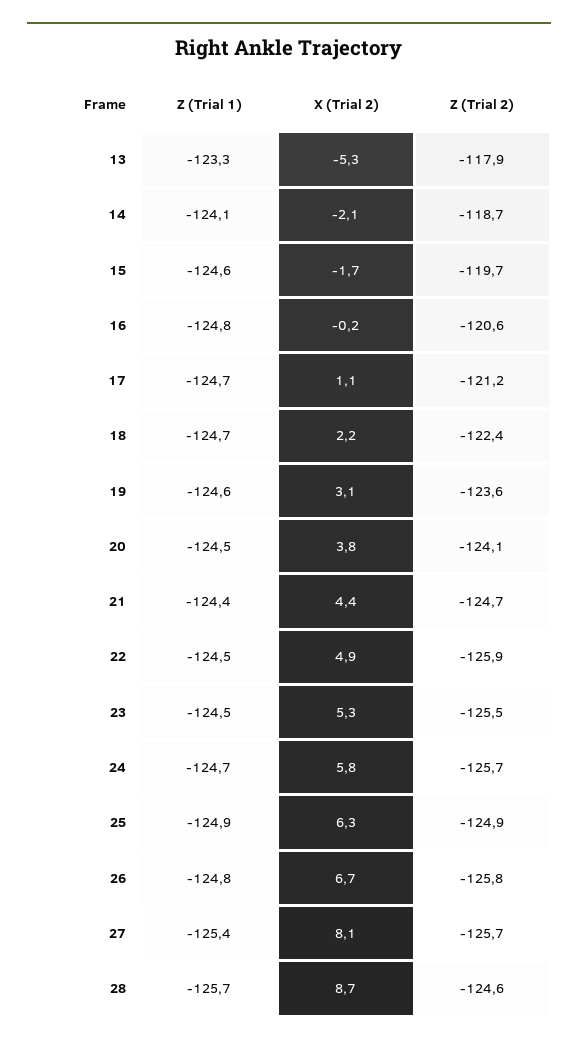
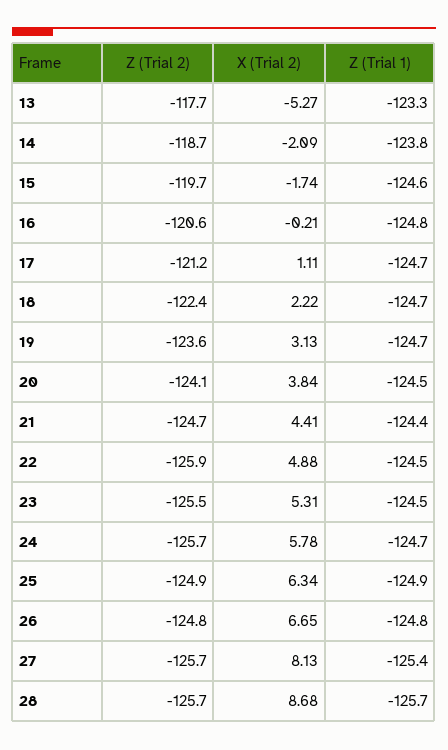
  {
    "Z (Trial 1)": {
      "13": -123.3,
-     "14": -124.1,
+     "14": -123.8,
      "15": -124.6,
      "16": -124.8,
      "17": -124.7,
      "18": -124.7,
-     "19": -124.6,
+     "19": -124.7,
      "20": -124.5,
      "21": -124.4,
      "22": -124.5,
      "23": -124.5,
      "24": -124.7,
      "25": -124.9,
      "26": -124.8,
      "27": -125.4,
      "28": -125.7
    },
    "X (Trial 2)": {
      "13": -5.27,
      "14": -2.09,
      "15": -1.74,
      "16": -0.21,
      "17": 1.11,
      "18": 2.22,
      "19": 3.13,
      "20": 3.84,
      "21": 4.41,
      "22": 4.88,
      "23": 5.31,
      "24": 5.78,
      "25": 6.34,
      "26": 6.65,
      "27": 8.13,
      "28": 8.68
    },
    "Z (Trial 2)": {
-     "13": -117.9,
+     "13": -117.7,
      "14": -118.7,
      "15": -119.7,
      "16": -120.6,
      "17": -121.2,
      "18": -122.4,
      "19": -123.6,
      "20": -124.1,
      "21": -124.7,
      "22": -125.9,
      "23": -125.5,
      "24": -125.7,
      "25": -124.9,
-     "26": -125.8,
+     "26": -124.8,
      "27": -125.7,
-     "28": -124.6
+     "28": -125.7
    }
  }

